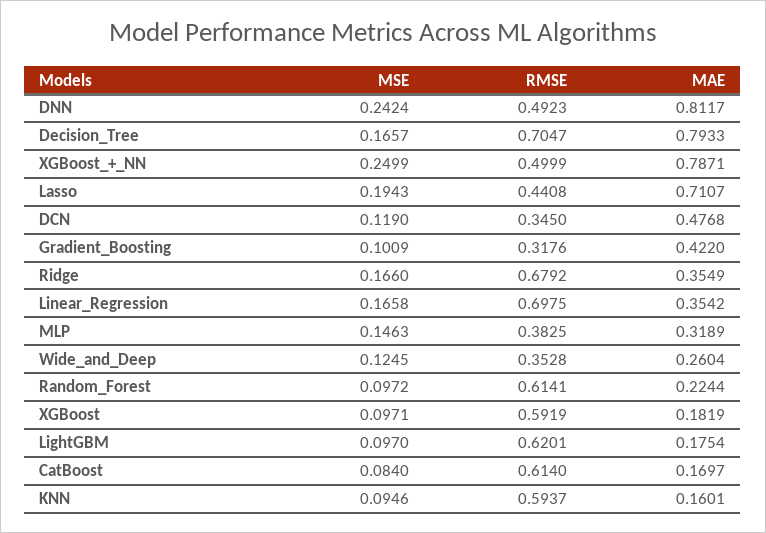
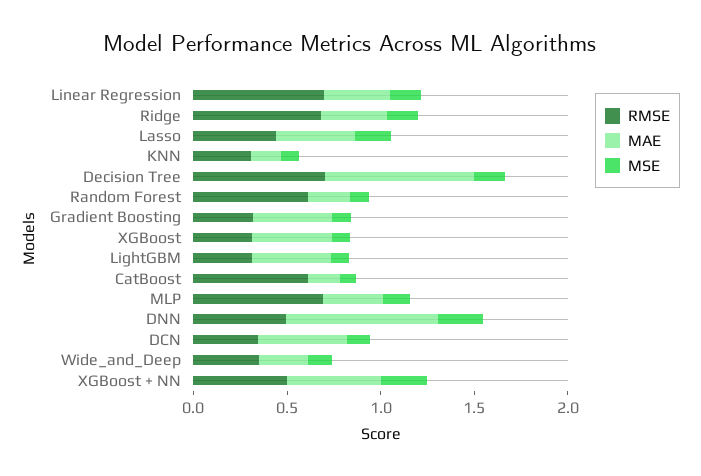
  {
    "MSE": {
      "DNN": 0.2424,
      "Decision_Tree": 0.1657,
      "XGBoost_+_NN": 0.2499,
      "Lasso": 0.1943,
      "DCN": 0.119,
      "Gradient_Boosting": 0.1009,
      "Ridge": 0.166,
      "Linear_Regression": 0.1658,
      "MLP": 0.1463,
      "Wide_and_Deep": 0.1245,
      "Random_Forest": 0.0972,
      "XGBoost": 0.0971,
      "LightGBM": 0.097,
      "CatBoost": 0.084,
      "KNN": 0.0946
    },
    "RMSE": {
      "DNN": 0.4923,
      "Decision_Tree": 0.7047,
      "XGBoost_+_NN": 0.4999,
      "Lasso": 0.4408,
      "DCN": 0.345,
      "Gradient_Boosting": 0.3176,
      "Ridge": 0.6792,
      "Linear_Regression": 0.6975,
-     "MLP": 0.3825,
+     "MLP": 0.7,
      "Wide_and_Deep": 0.3528,
      "Random_Forest": 0.6141,
-     "XGBoost": 0.5919,
+     "XGBoost": 0.3,
-     "LightGBM": 0.6201,
+     "LightGBM": 0.3,
      "CatBoost": 0.614,
-     "KNN": 0.5937
+     "KNN": 0.3
    },
    "MAE": {
      "DNN": 0.8117,
      "Decision_Tree": 0.7933,
-     "XGBoost_+_NN": 0.7871,
+     "XGBoost_+_NN": 0.5,
-     "Lasso": 0.7107,
+     "Lasso": 0.4,
      "DCN": 0.4768,
      "Gradient_Boosting": 0.422,
      "Ridge": 0.3549,
      "Linear_Regression": 0.3542,
      "MLP": 0.3189,
      "Wide_and_Deep": 0.2604,
      "Random_Forest": 0.2244,
-     "XGBoost": 0.1819,
+     "XGBoost": 0.4,
-     "LightGBM": 0.1754,
+     "LightGBM": 0.4,
      "CatBoost": 0.1697,
      "KNN": 0.1601
    }
  }

